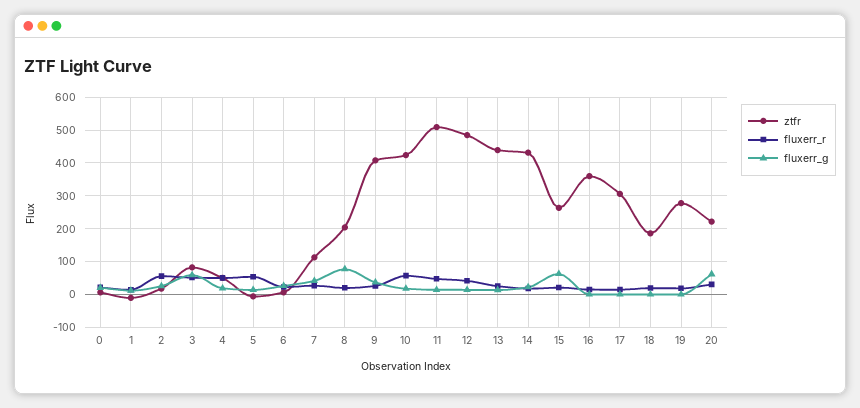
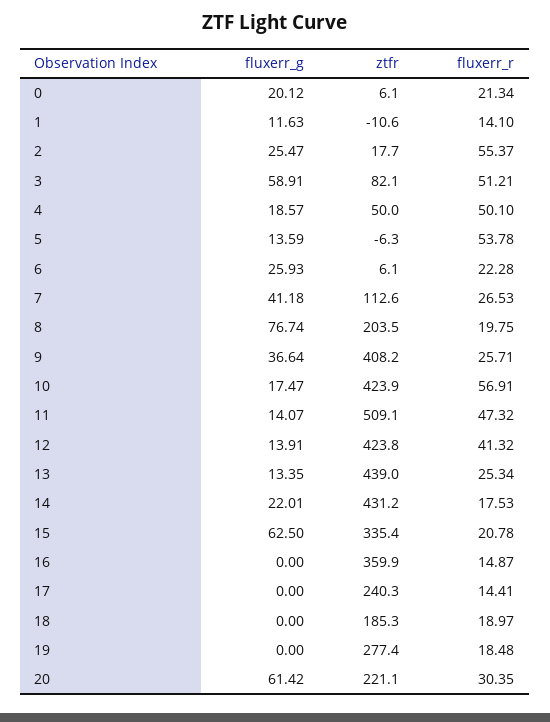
  {
    "ztfr": {
      "0": 6.1,
      "1": -10.6,
      "2": 17.7,
      "3": 82.1,
      "4": 50,
      "5": -6.3,
      "6": 6.1,
      "7": 112.6,
      "8": 203.5,
      "9": 408.2,
      "10": 423.9,
      "11": 509.1,
-     "12": 480,
+     "12": 423.8,
      "13": 439,
      "14": 431.2,
-     "15": 260,
+     "15": 335.4,
      "16": 359.9,
-     "17": 300,
+     "17": 240.3,
      "18": 185.3,
      "19": 277.4,
      "20": 221.1
    },
    "fluxerr_r": {
      "0": 21.34,
      "1": 14.1,
      "2": 55.37,
      "3": 51.21,
      "4": 50.1,
      "5": 53.78,
      "6": 22.28,
      "7": 26.53,
      "8": 19.75,
      "9": 25.71,
      "10": 56.91,
      "11": 47.32,
      "12": 41.32,
      "13": 25.34,
      "14": 17.53,
      "15": 20.78,
      "16": 14.87,
      "17": 14.41,
      "18": 18.97,
      "19": 18.48,
      "20": 30.35
    },
    "fluxerr_g": {
      "0": 20.12,
      "1": 11.63,
      "2": 25.47,
      "3": 58.91,
      "4": 18.57,
      "5": 13.59,
      "6": 25.93,
      "7": 41.18,
      "8": 76.74,
      "9": 36.64,
      "10": 17.47,
      "11": 14.07,
      "12": 13.91,
      "13": 13.35,
      "14": 22.01,
      "15": 62.5,
      "16": 0,
      "17": 0,
      "18": 0,
      "19": 0,
      "20": 61.42
    }
  }

